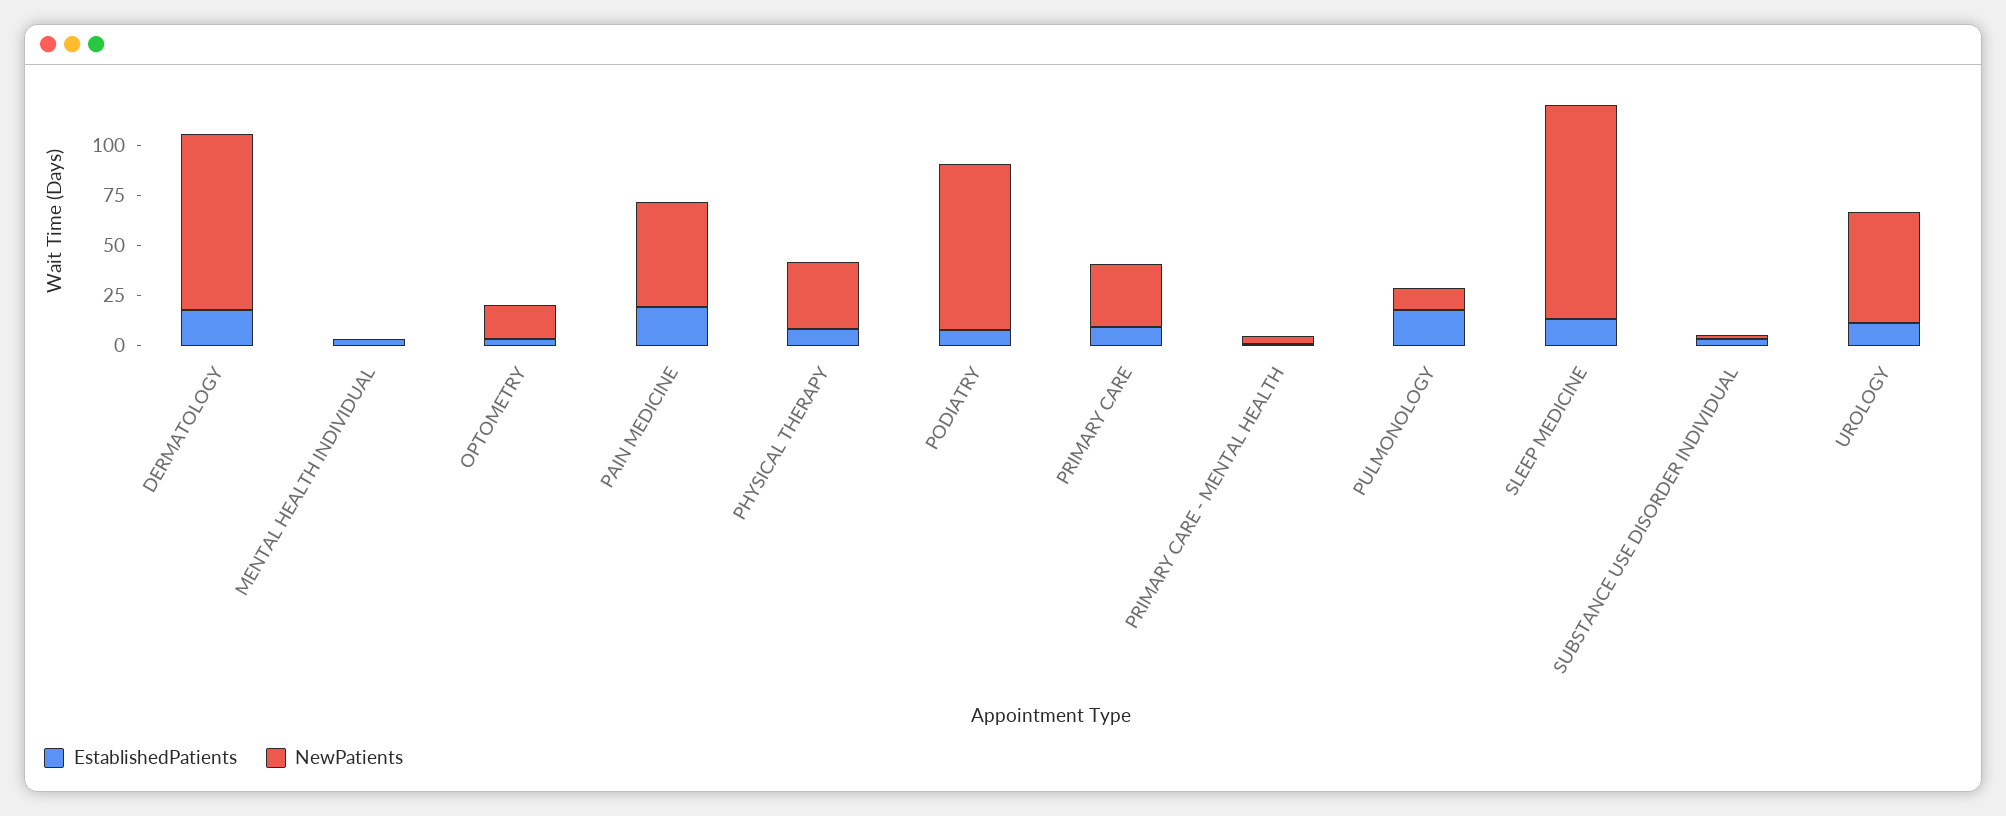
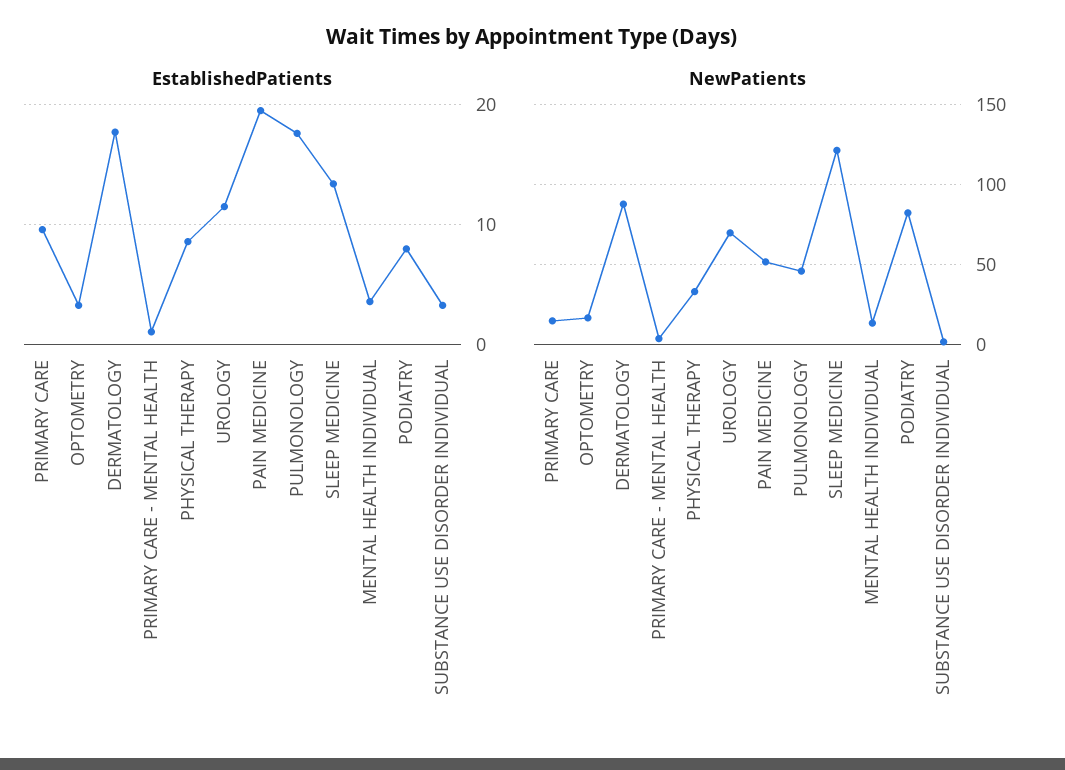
  {
    "EstablishedPatients": {
      "DERMATOLOGY": 18,
      "MENTAL HEALTH INDIVIDUAL": 4,
      "OPTOMETRY": 3,
      "PAIN MEDICINE": 20,
      "PHYSICAL THERAPY": 9,
      "PODIATRY": 8,
      "PRIMARY CARE": 10,
      "PRIMARY CARE - MENTAL HEALTH": 1,
      "PULMONOLOGY": 18,
      "SLEEP MEDICINE": 13,
      "SUBSTANCE USE DISORDER INDIVIDUAL": 3,
      "UROLOGY": 12
    },
    "NewPatients": {
      "DERMATOLOGY": 90,
-     "MENTAL HEALTH INDIVIDUAL": 0,
+     "MENTAL HEALTH INDIVIDUAL": 15,
      "OPTOMETRY": 15,
      "PAIN MEDICINE": 50,
      "PHYSICAL THERAPY": 35,
      "PODIATRY": 80,
-     "PRIMARY CARE": 30,
+     "PRIMARY CARE": 15,
      "PRIMARY CARE - MENTAL HEALTH": 5,
-     "PULMONOLOGY": 10,
+     "PULMONOLOGY": 45,
-     "SLEEP MEDICINE": 105,
+     "SLEEP MEDICINE": 120,
      "SUBSTANCE USE DISORDER INDIVIDUAL": 0,
-     "UROLOGY": 55
+     "UROLOGY": 70
    }
  }

